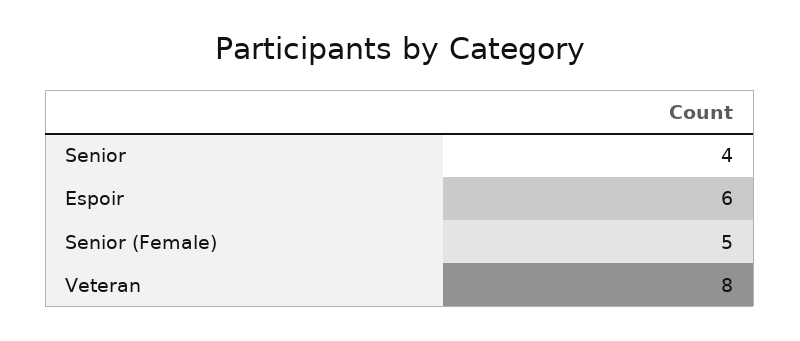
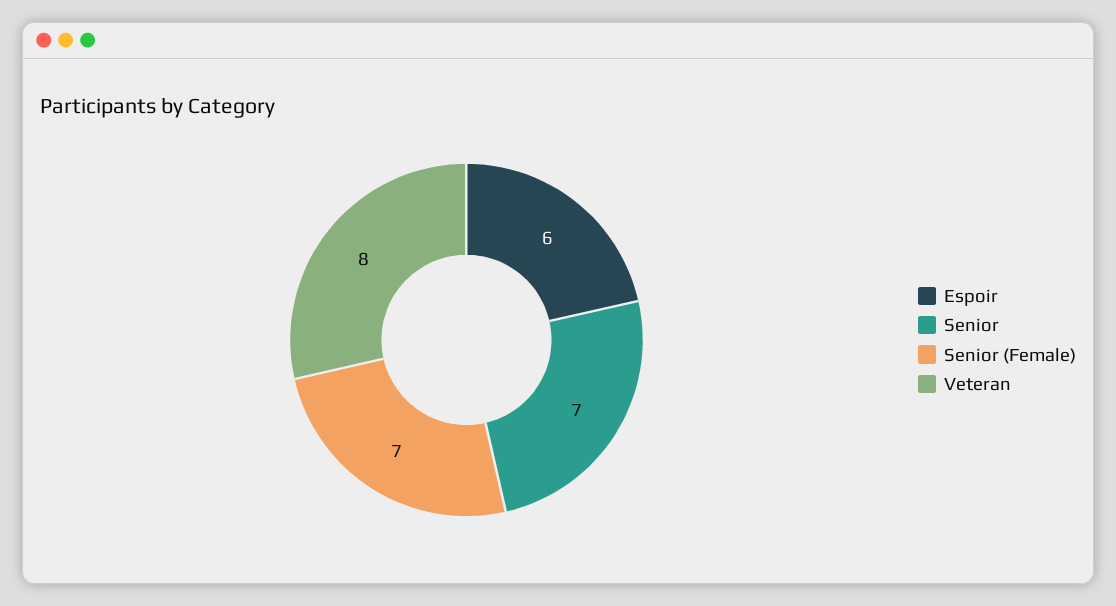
  {
-   "Senior": 4,
+   "Senior": 7,
    "Espoir": 6,
-   "Senior (Female)": 5,
+   "Senior (Female)": 7,
    "Veteran": 8
  }

